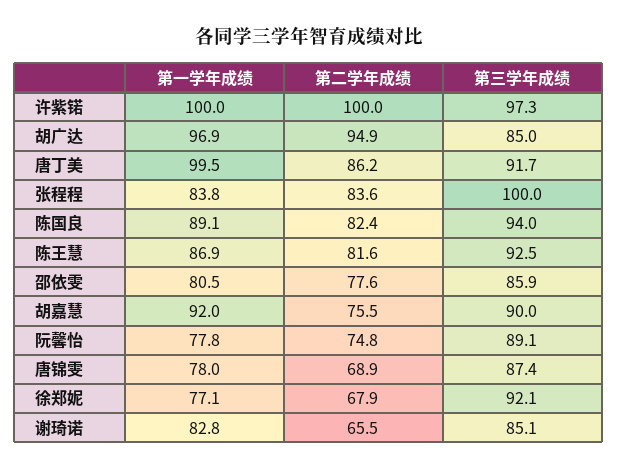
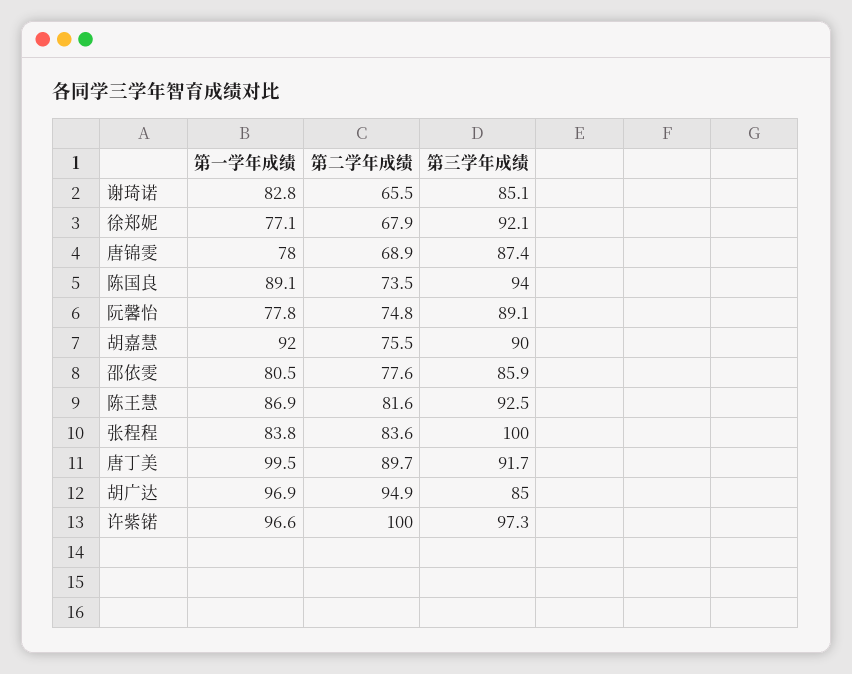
  {
    "第一学年成绩": {
-     "许紫锘": 100,
+     "许紫锘": 96.6,
      "胡广达": 96.9,
      "唐丁美": 99.5,
      "张程程": 83.8,
      "陈国良": 89.1,
      "陈王慧": 86.9,
      "邵依雯": 80.5,
      "胡嘉慧": 92,
      "阮馨怡": 77.8,
      "唐锦雯": 78,
      "徐郑妮": 77.1,
      "谢琦诺": 82.8
    },
    "第二学年成绩": {
      "许紫锘": 100,
      "胡广达": 94.9,
-     "唐丁美": 86.2,
+     "唐丁美": 89.7,
      "张程程": 83.6,
-     "陈国良": 82.4,
+     "陈国良": 73.5,
      "陈王慧": 81.6,
      "邵依雯": 77.6,
      "胡嘉慧": 75.5,
      "阮馨怡": 74.8,
      "唐锦雯": 68.9,
      "徐郑妮": 67.9,
      "谢琦诺": 65.5
    },
    "第三学年成绩": {
      "许紫锘": 97.3,
      "胡广达": 85,
      "唐丁美": 91.7,
      "张程程": 100,
      "陈国良": 94,
      "陈王慧": 92.5,
      "邵依雯": 85.9,
      "胡嘉慧": 90,
      "阮馨怡": 89.1,
      "唐锦雯": 87.4,
      "徐郑妮": 92.1,
      "谢琦诺": 85.1
    }
  }

